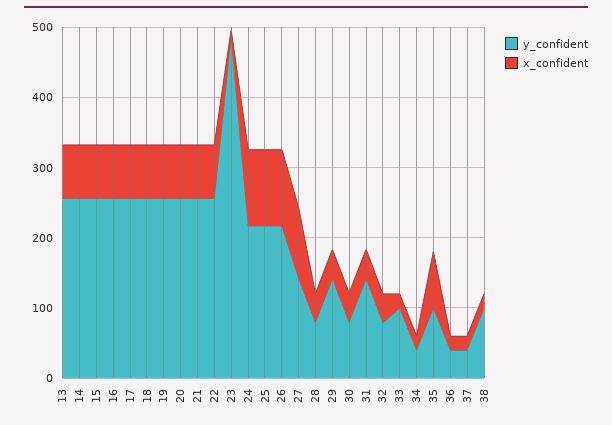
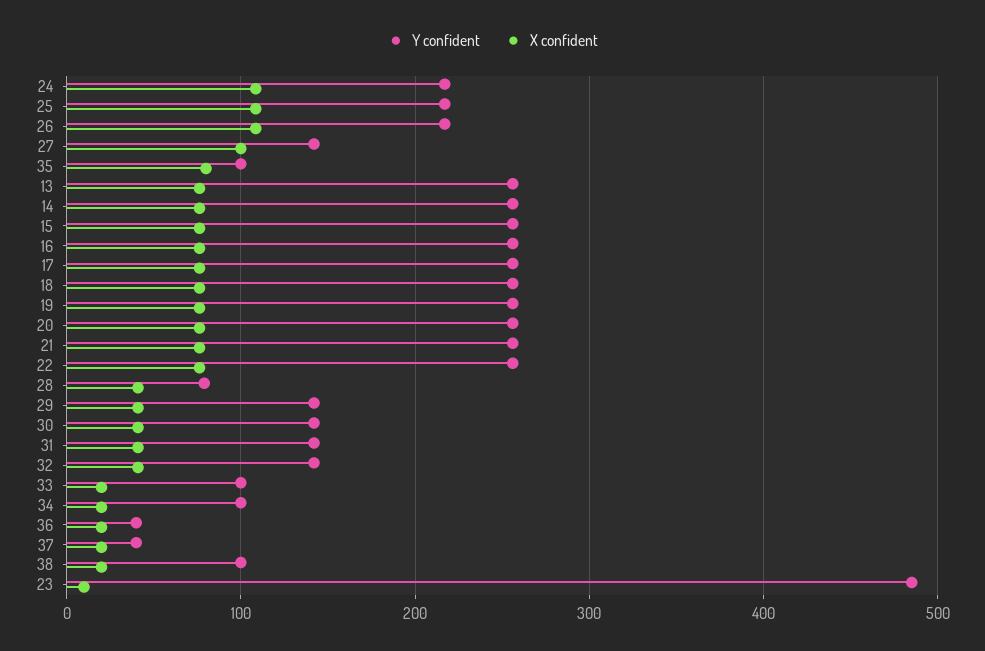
  {
    "y_confident": {
      "13": 260,
      "14": 260,
      "15": 260,
      "16": 260,
      "17": 260,
      "18": 260,
      "19": 260,
      "20": 260,
      "21": 260,
      "22": 260,
      "23": 490,
      "24": 220,
      "25": 220,
      "26": 220,
      "27": 140,
      "28": 80,
      "29": 140,
-     "30": 80,
+     "30": 140,
      "31": 140,
-     "32": 80,
+     "32": 140,
      "33": 100,
-     "34": 40,
+     "34": 100,
      "35": 100,
      "36": 40,
      "37": 40,
      "38": 100
    },
    "x_confident": {
      "13": 80,
      "14": 80,
      "15": 80,
      "16": 80,
      "17": 80,
      "18": 80,
      "19": 80,
      "20": 80,
      "21": 80,
      "22": 80,
      "23": 10,
      "24": 110,
      "25": 110,
      "26": 110,
      "27": 100,
      "28": 40,
      "29": 40,
      "30": 40,
      "31": 40,
      "32": 40,
      "33": 20,
      "34": 20,
      "35": 80,
      "36": 20,
      "37": 20,
      "38": 20
    }
  }

